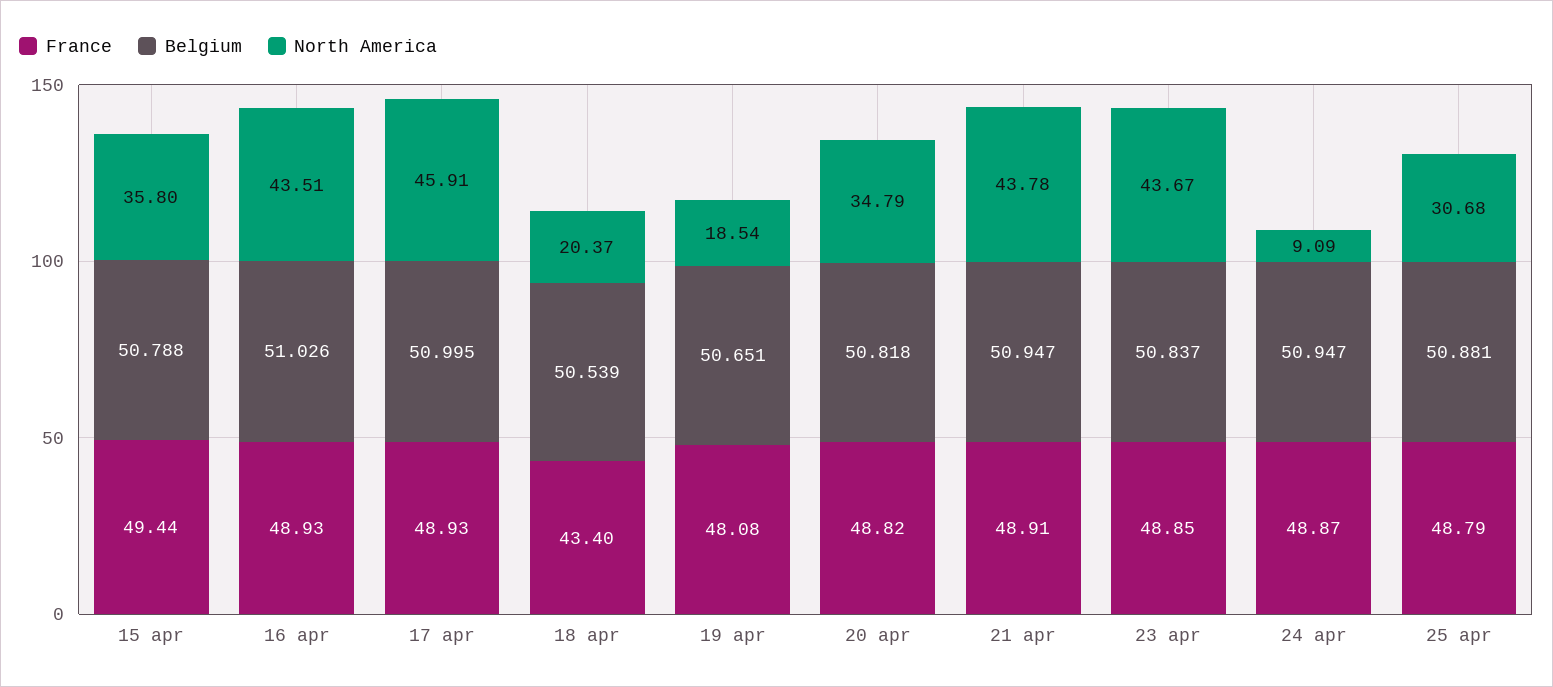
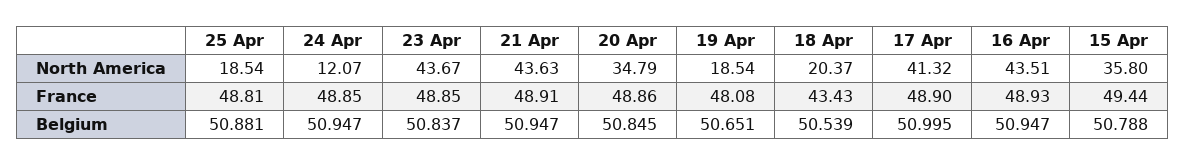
  {
    "France": {
      "15 apr": 49.44,
      "16 apr": 48.93,
-     "17 apr": 48.93,
+     "17 apr": 48.9,
-     "18 apr": 43.4,
+     "18 apr": 43.43,
      "19 apr": 48.08,
-     "20 apr": 48.82,
+     "20 apr": 48.86,
      "21 apr": 48.91,
      "23 apr": 48.85,
-     "24 apr": 48.87,
+     "24 apr": 48.85,
-     "25 apr": 48.79
+     "25 apr": 48.81
    },
    "Belgium": {
      "15 apr": 50.788,
-     "16 apr": 51.026,
+     "16 apr": 50.947,
      "17 apr": 50.995,
      "18 apr": 50.539,
      "19 apr": 50.651,
-     "20 apr": 50.818,
+     "20 apr": 50.845,
      "21 apr": 50.947,
      "23 apr": 50.837,
      "24 apr": 50.947,
      "25 apr": 50.881
    },
    "North America": {
      "15 apr": 35.8,
      "16 apr": 43.51,
-     "17 apr": 45.91,
+     "17 apr": 41.32,
      "18 apr": 20.37,
      "19 apr": 18.54,
      "20 apr": 34.79,
-     "21 apr": 43.78,
+     "21 apr": 43.63,
      "23 apr": 43.67,
-     "24 apr": 9.09,
+     "24 apr": 12.07,
-     "25 apr": 30.68
+     "25 apr": 18.54
    }
  }

